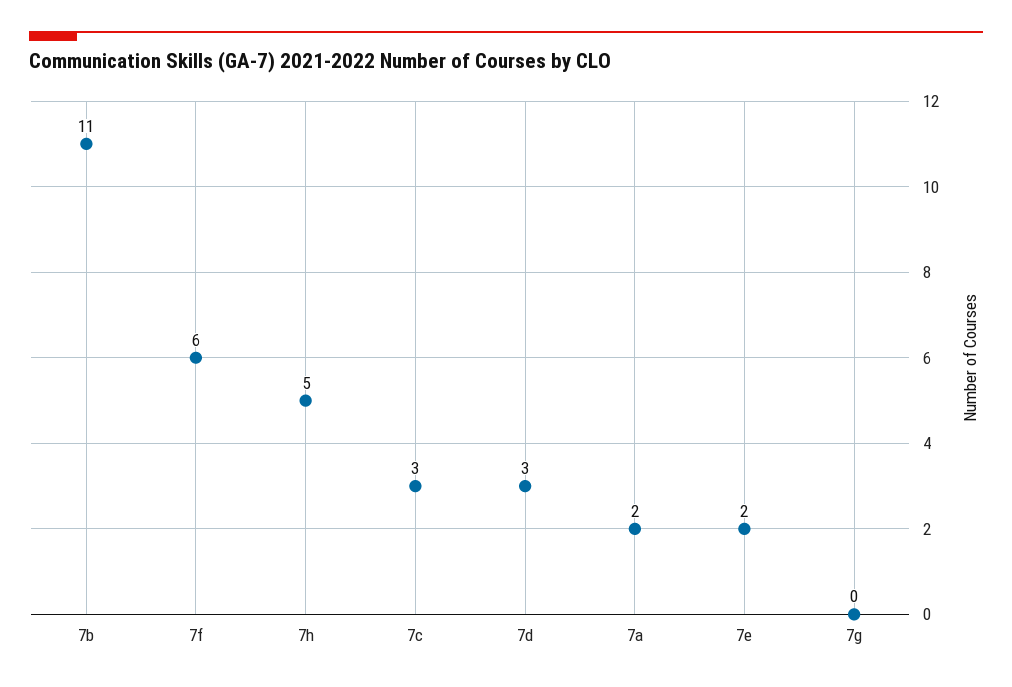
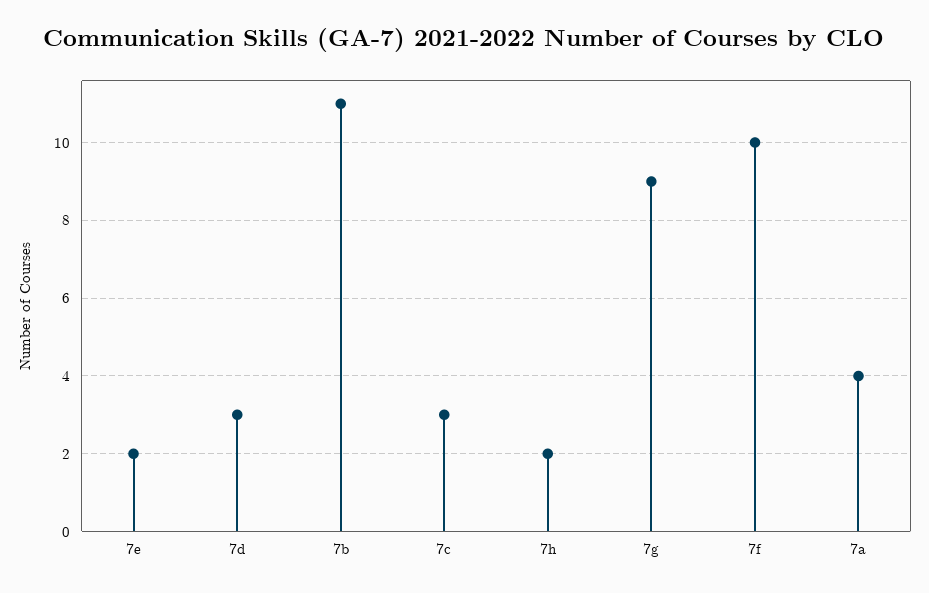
  {
    "7b": 11,
-   "7f": 6,
+   "7f": 10,
-   "7h": 5,
+   "7h": 2,
    "7c": 3,
    "7d": 3,
-   "7a": 2,
+   "7a": 4,
    "7e": 2,
-   "7g": 0
+   "7g": 9
  }

